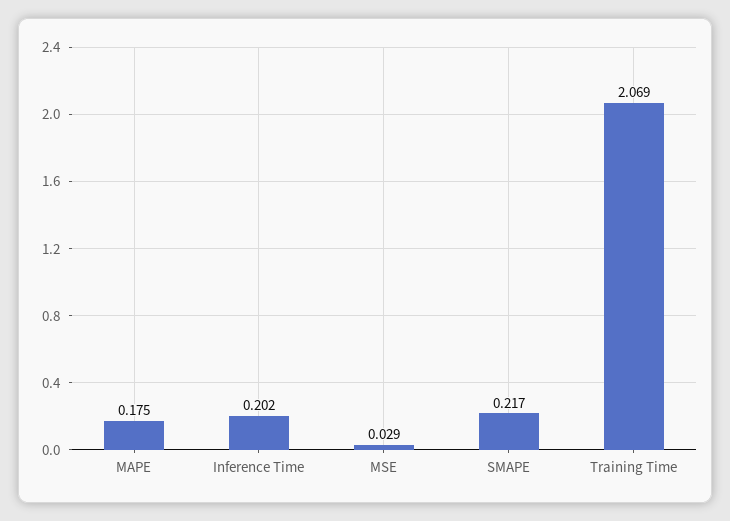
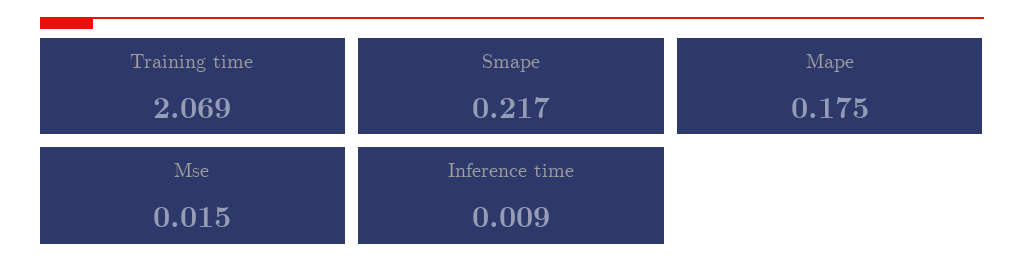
  {
    "MAPE": 0.175,
-   "Inference Time": 0.202,
+   "Inference Time": 0.009,
-   "MSE": 0.029,
+   "MSE": 0.015,
    "SMAPE": 0.217,
    "Training Time": 2.069
  }

